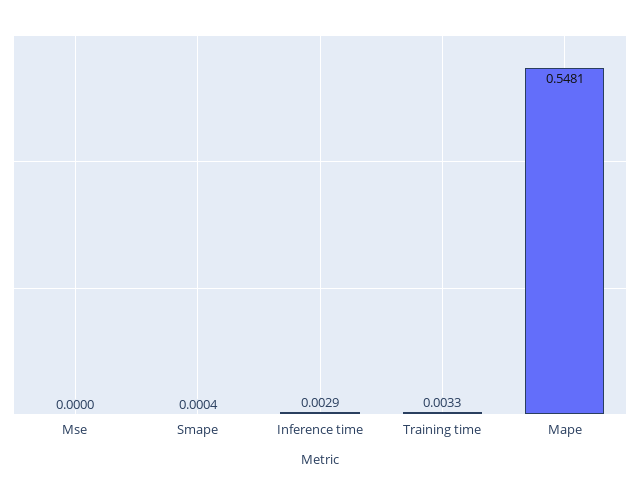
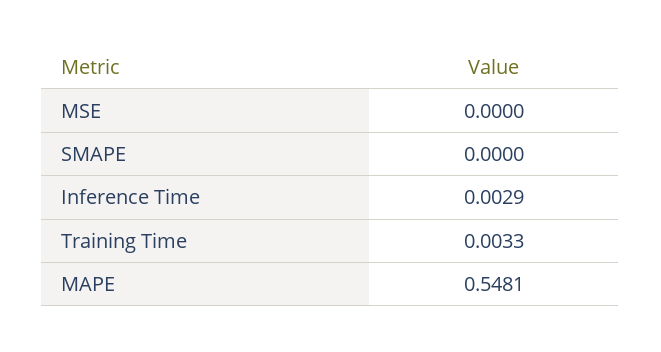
  {
    "Mse": 0,
-   "Smape": 0.0004,
+   "Smape": 0,
    "Inference time": 0.0029,
    "Training time": 0.0033,
    "Mape": 0.5481
  }

